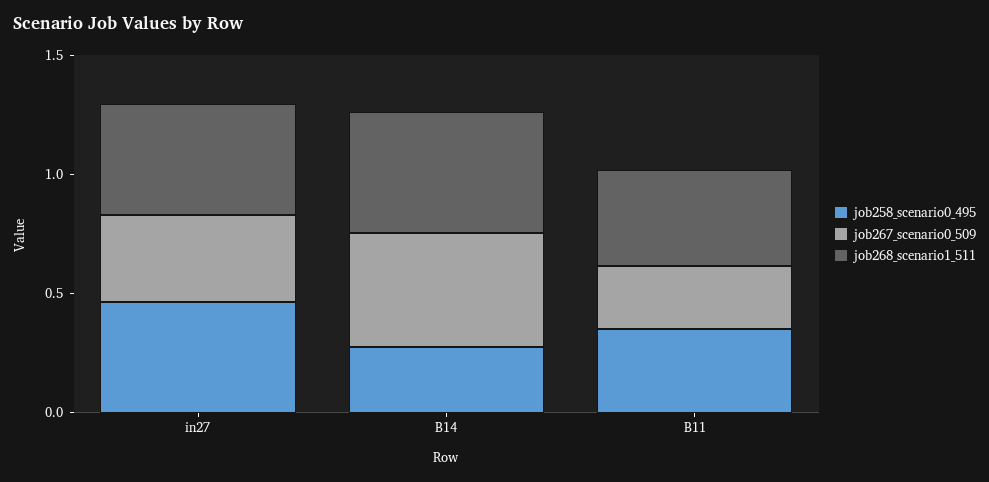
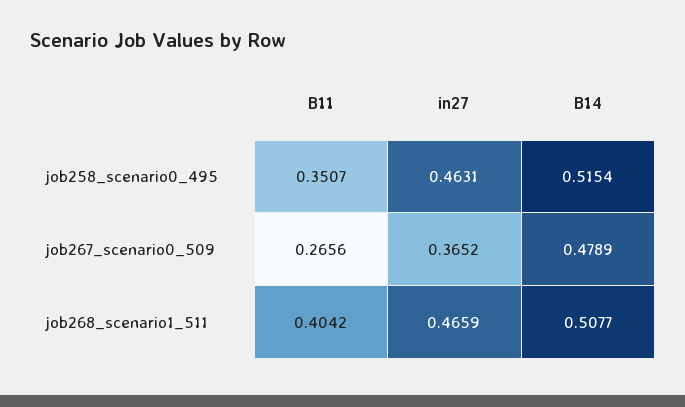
  {
    "job258_scenario0_495": {
      "in27": 0.4631,
-     "B14": 0.3,
+     "B14": 0.5154,
      "B11": 0.3507
    },
    "job267_scenario0_509": {
      "in27": 0.3652,
      "B14": 0.4789,
      "B11": 0.2656
    },
    "job268_scenario1_511": {
      "in27": 0.4659,
      "B14": 0.5077,
      "B11": 0.4042
    }
  }

